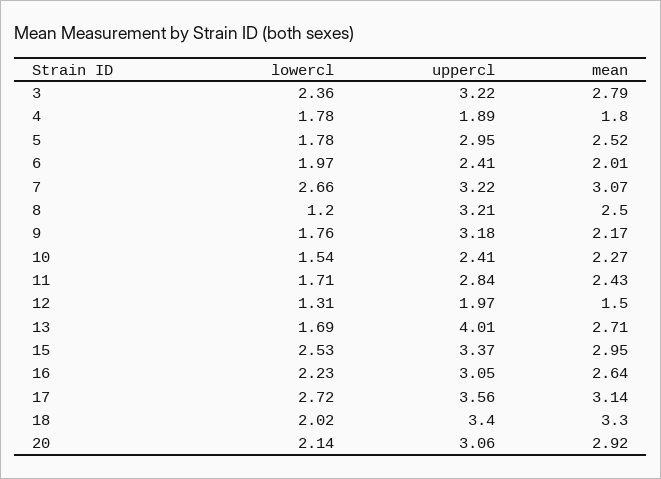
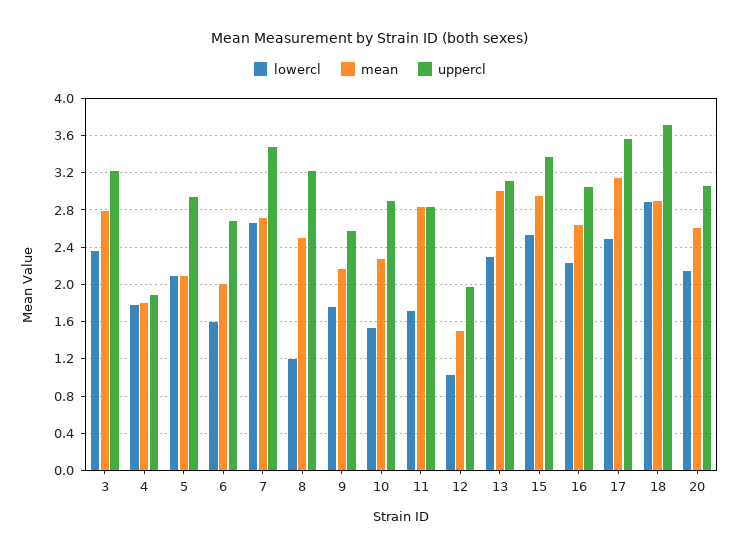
  {
    "lowercl": {
      "3": 2.36,
      "4": 1.78,
-     "5": 1.78,
+     "5": 2.1,
-     "6": 1.97,
+     "6": 1.6,
      "7": 2.66,
      "8": 1.2,
      "9": 1.76,
      "10": 1.54,
      "11": 1.71,
-     "12": 1.31,
+     "12": 1,
-     "13": 1.69,
+     "13": 2.3,
      "15": 2.53,
      "16": 2.23,
-     "17": 2.72,
+     "17": 2.5,
-     "18": 2.02,
+     "18": 2.9,
      "20": 2.14
    },
    "uppercl": {
      "3": 3.22,
      "4": 1.89,
      "5": 2.95,
-     "6": 2.41,
+     "6": 2.7,
-     "7": 3.22,
+     "7": 3.5,
      "8": 3.21,
-     "9": 3.18,
+     "9": 2.6,
-     "10": 2.41,
+     "10": 2.9,
      "11": 2.84,
      "12": 1.97,
-     "13": 4.01,
+     "13": 3.1,
      "15": 3.37,
      "16": 3.05,
      "17": 3.56,
-     "18": 3.4,
+     "18": 3.7,
      "20": 3.06
    },
    "mean": {
      "3": 2.79,
      "4": 1.8,
-     "5": 2.52,
+     "5": 2.1,
      "6": 2.01,
-     "7": 3.07,
+     "7": 2.7,
      "8": 2.5,
      "9": 2.17,
      "10": 2.27,
-     "11": 2.43,
+     "11": 2.8,
      "12": 1.5,
-     "13": 2.71,
+     "13": 3,
      "15": 2.95,
      "16": 2.64,
      "17": 3.14,
-     "18": 3.3,
+     "18": 2.9,
-     "20": 2.92
+     "20": 2.6
    }
  }

